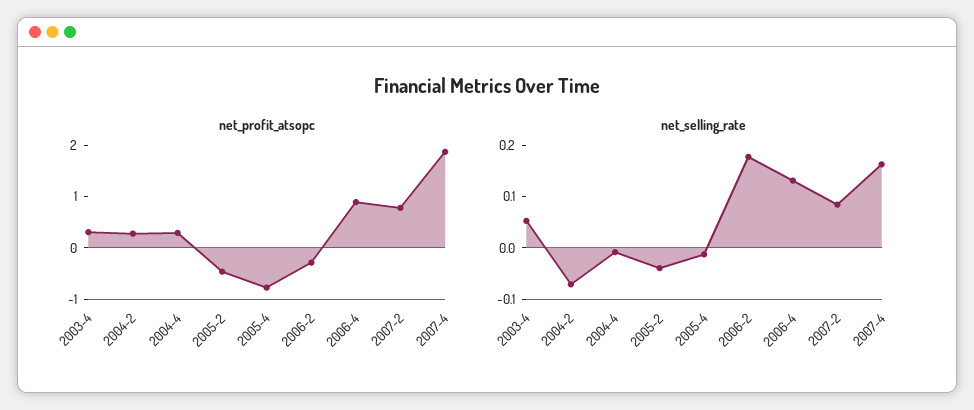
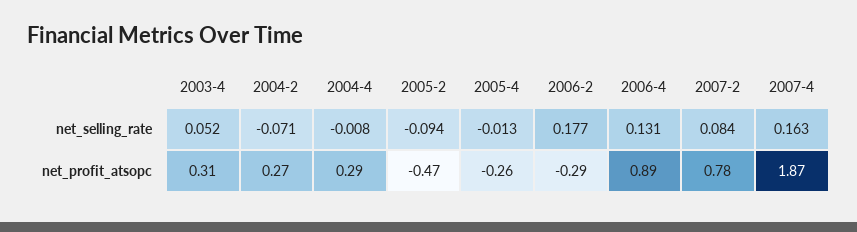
  {
    "net_profit_atsopc": {
      "2003-4": 0.31,
      "2004-2": 0.27,
      "2004-4": 0.29,
      "2005-2": -0.47,
-     "2005-4": -0.8,
+     "2005-4": -0.26,
      "2006-2": -0.29,
      "2006-4": 0.89,
      "2007-2": 0.78,
      "2007-4": 1.87
    },
    "net_selling_rate": {
      "2003-4": 0.052,
      "2004-2": -0.071,
      "2004-4": -0.008,
-     "2005-2": -0.04,
+     "2005-2": -0.094,
      "2005-4": -0.013,
      "2006-2": 0.177,
      "2006-4": 0.131,
      "2007-2": 0.084,
      "2007-4": 0.163
    }
  }

